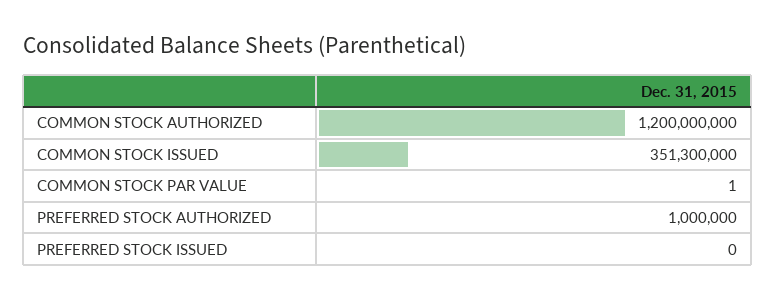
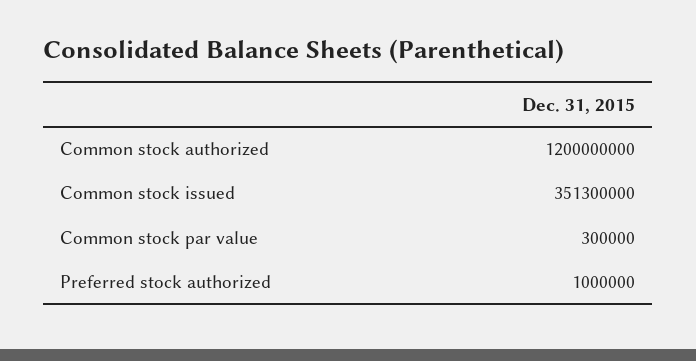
  {
    "COMMON STOCK AUTHORIZED": 1200000000,
    "COMMON STOCK ISSUED": 351300000,
-   "COMMON STOCK PAR VALUE": 1,
+   "COMMON STOCK PAR VALUE": 300000,
-   "PREFERRED STOCK AUTHORIZED": 1000000,
+   "PREFERRED STOCK AUTHORIZED": 1000000
-   "PREFERRED STOCK ISSUED": 0
  }

